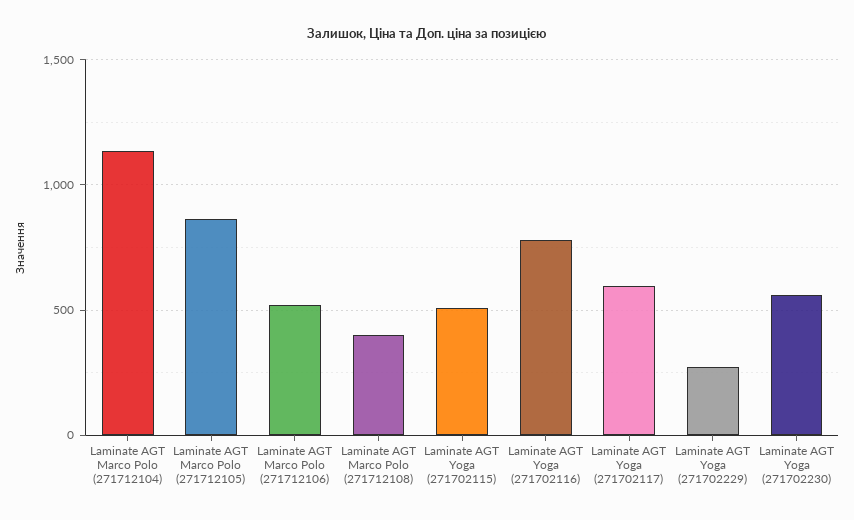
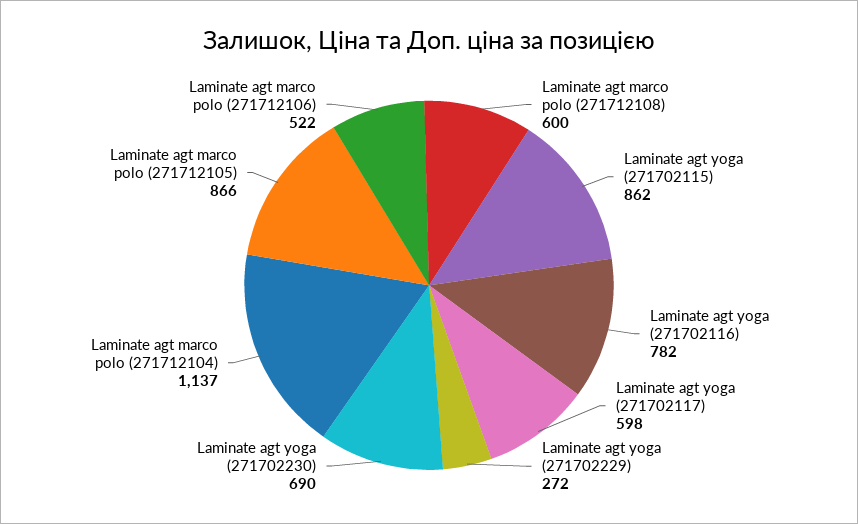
  {
    "Laminate AGT Marco Polo (271712104)": 1137,
    "Laminate AGT Marco Polo (271712105)": 866,
    "Laminate AGT Marco Polo (271712106)": 522,
-   "Laminate AGT Marco Polo (271712108)": 400,
+   "Laminate AGT Marco Polo (271712108)": 600,
-   "Laminate AGT Yoga (271702115)": 500,
+   "Laminate AGT Yoga (271702115)": 862,
    "Laminate AGT Yoga (271702116)": 782,
    "Laminate AGT Yoga (271702117)": 598,
    "Laminate AGT Yoga (271702229)": 272,
-   "Laminate AGT Yoga (271702230)": 550
+   "Laminate AGT Yoga (271702230)": 690
  }

